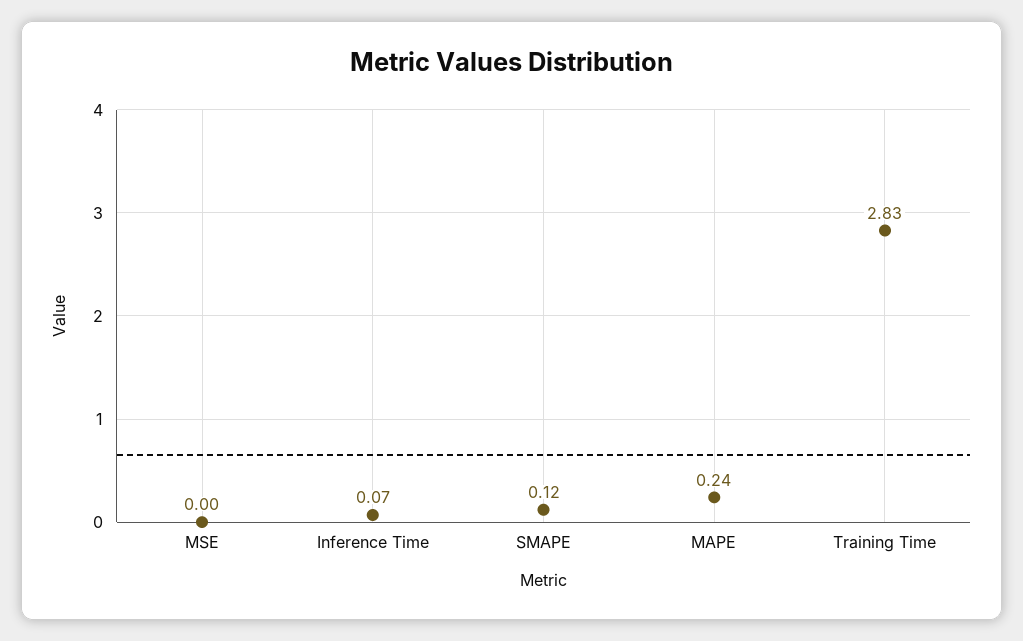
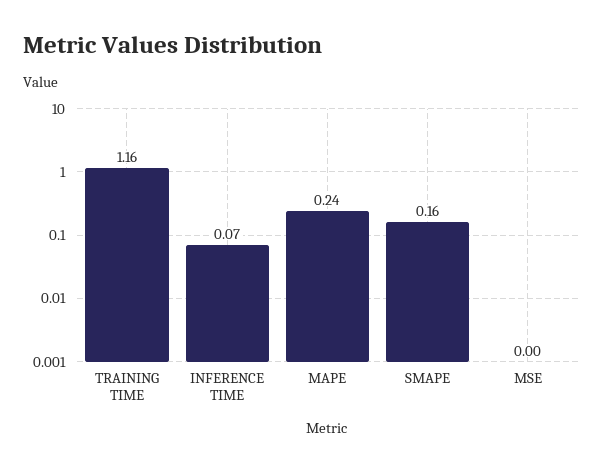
  {
    "MSE": 0,
    "Inference Time": 0.07,
-   "SMAPE": 0.12,
+   "SMAPE": 0.16,
    "MAPE": 0.24,
-   "Training Time": 2.83
+   "Training Time": 1.16
  }

